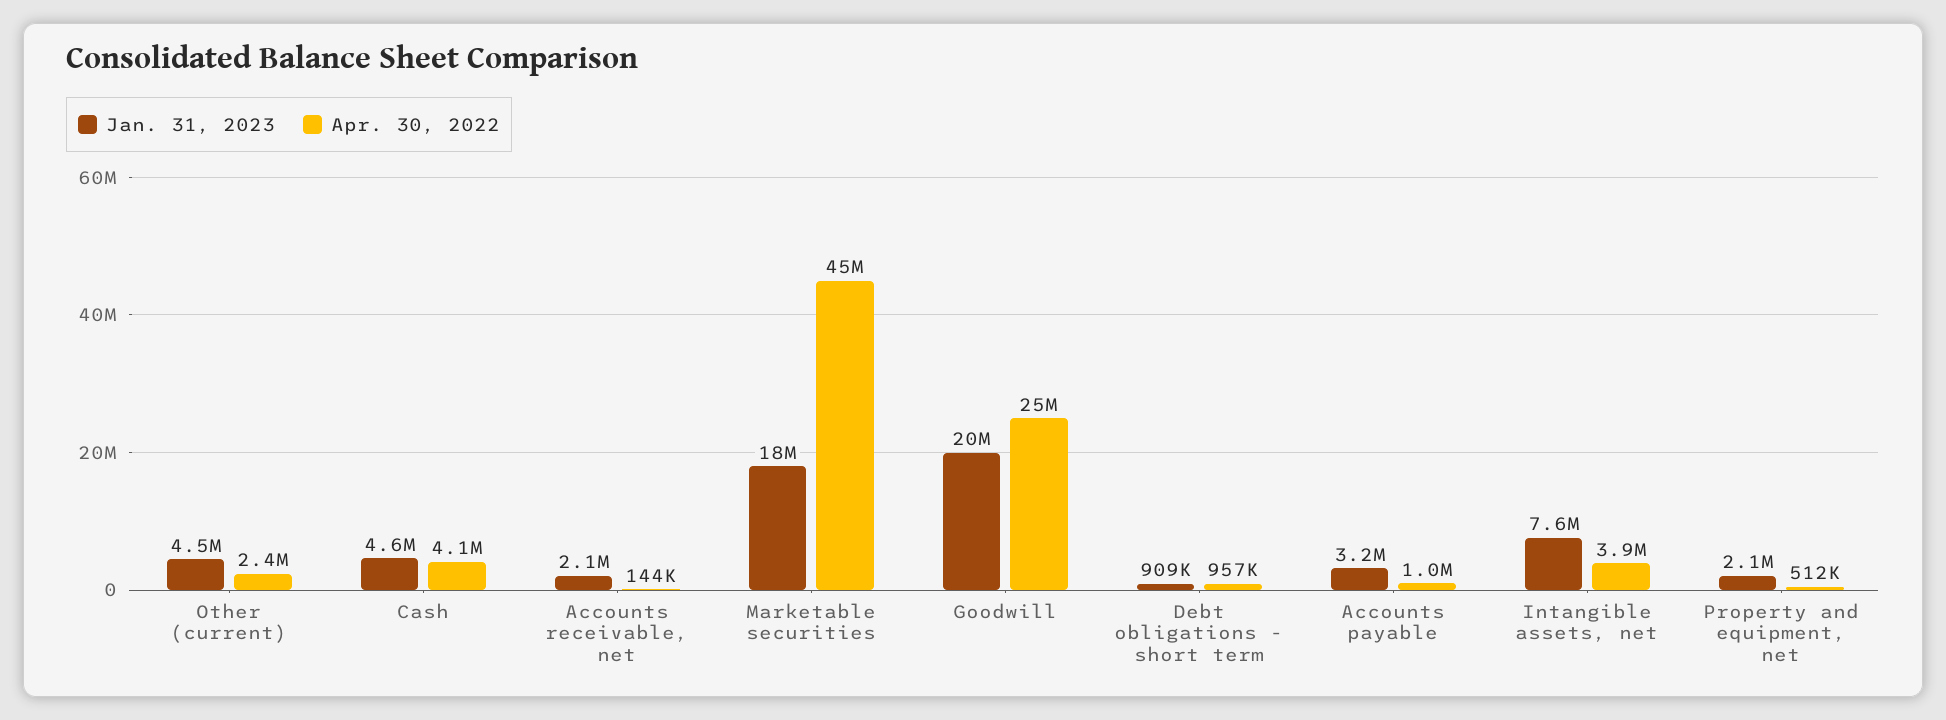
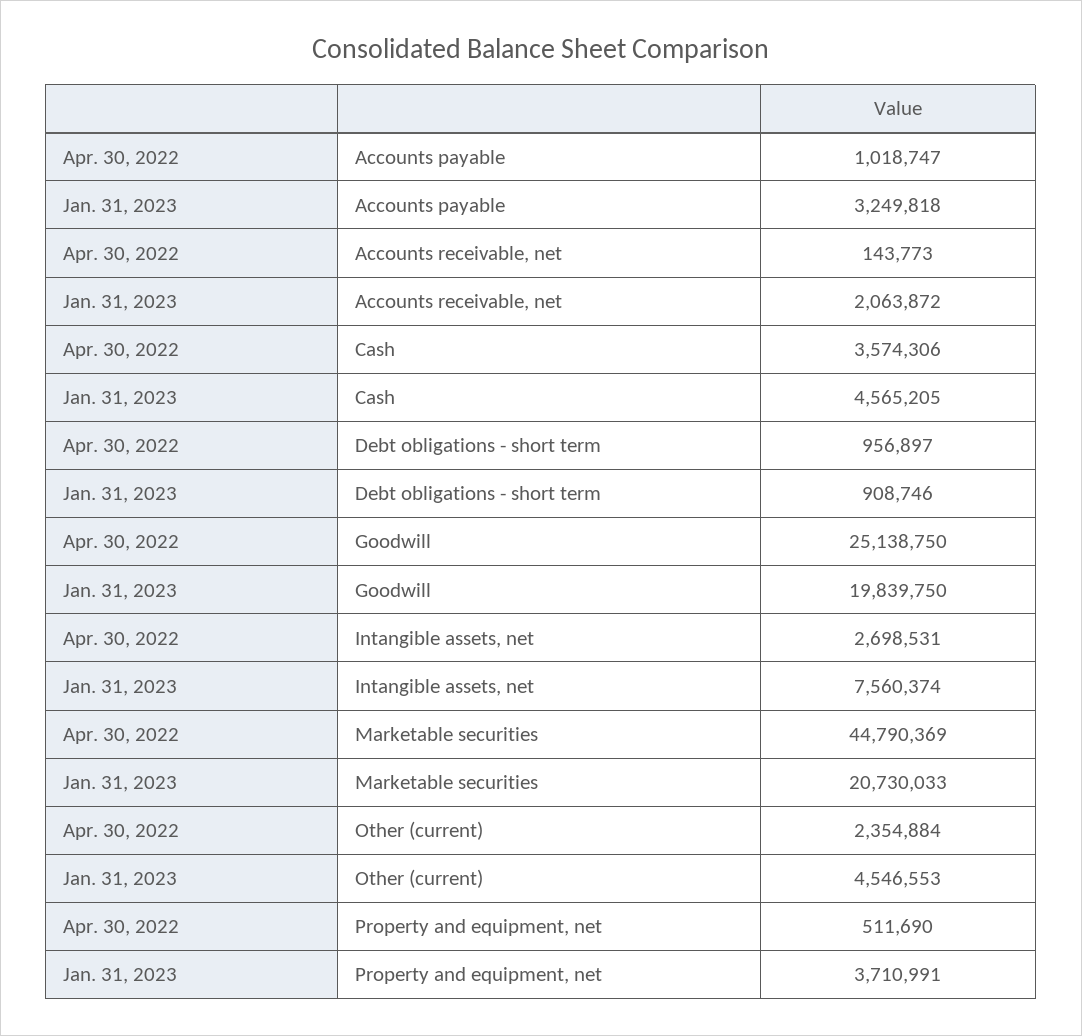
  {
    "Jan. 31, 2023": {
      "Other (current)": 4546553,
      "Cash": 4565205,
      "Accounts receivable, net": 2063872,
-     "Marketable securities": 18000000,
+     "Marketable securities": 20730033,
      "Goodwill": 19839750,
      "Debt obligations - short term": 908746,
      "Accounts payable": 3249818,
      "Intangible assets, net": 7560374,
-     "Property and equipment, net": 2100000
+     "Property and equipment, net": 3710991
    },
    "Apr. 30, 2022": {
      "Other (current)": 2354884,
-     "Cash": 4100000,
+     "Cash": 3574306,
      "Accounts receivable, net": 143773,
      "Marketable securities": 44790369,
      "Goodwill": 25138750,
      "Debt obligations - short term": 956897,
      "Accounts payable": 1018747,
-     "Intangible assets, net": 3900000,
+     "Intangible assets, net": 2698531,
      "Property and equipment, net": 511690
    }
  }

